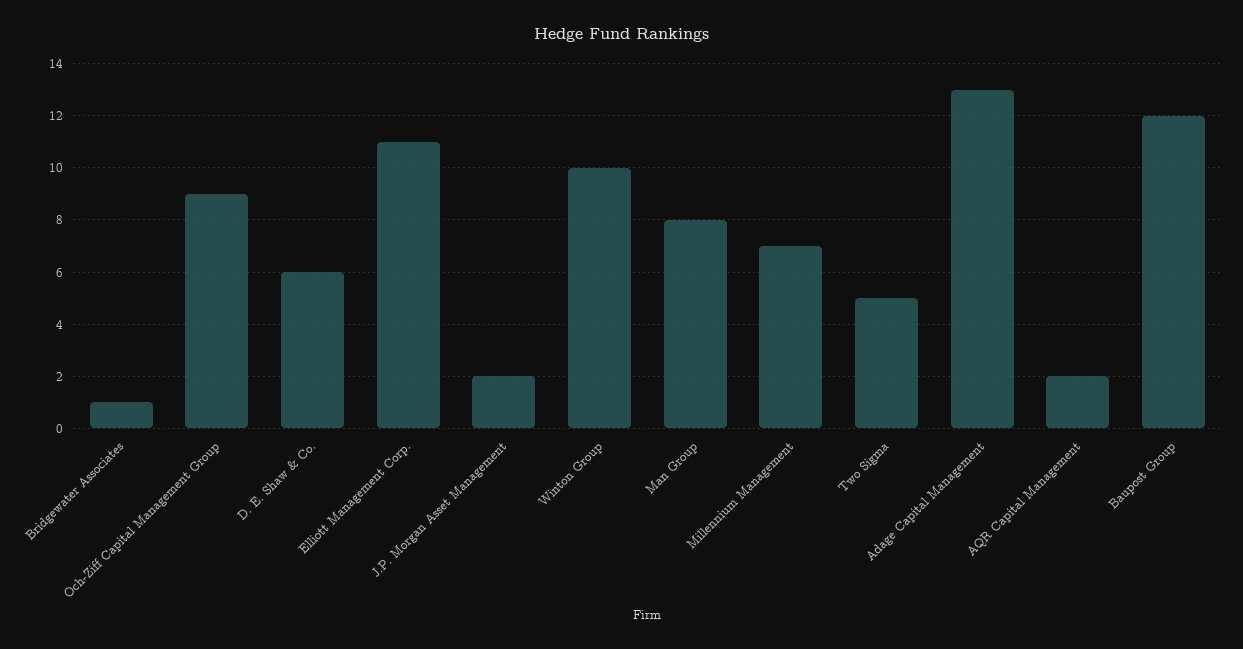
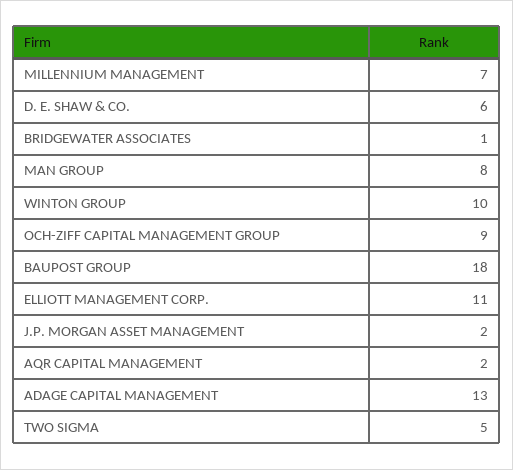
  {
    "Bridgewater Associates": 1,
    "Och-Ziff Capital Management Group": 9,
    "D. E. Shaw & Co.": 6,
    "Elliott Management Corp.": 11,
    "J.P. Morgan Asset Management": 2,
    "Winton Group": 10,
    "Man Group": 8,
    "Millennium Management": 7,
    "Two Sigma": 5,
    "Adage Capital Management": 13,
    "AQR Capital Management": 2,
-   "Baupost Group": 12
+   "Baupost Group": 18
  }

